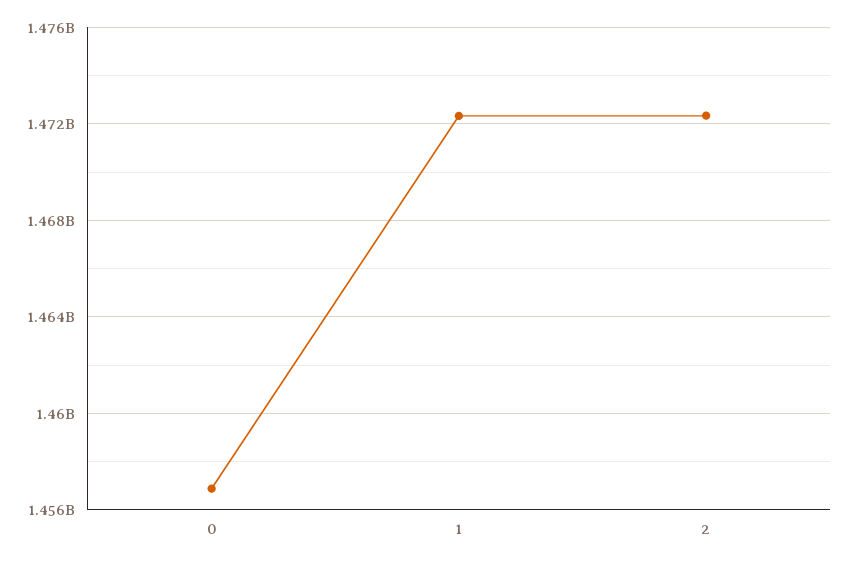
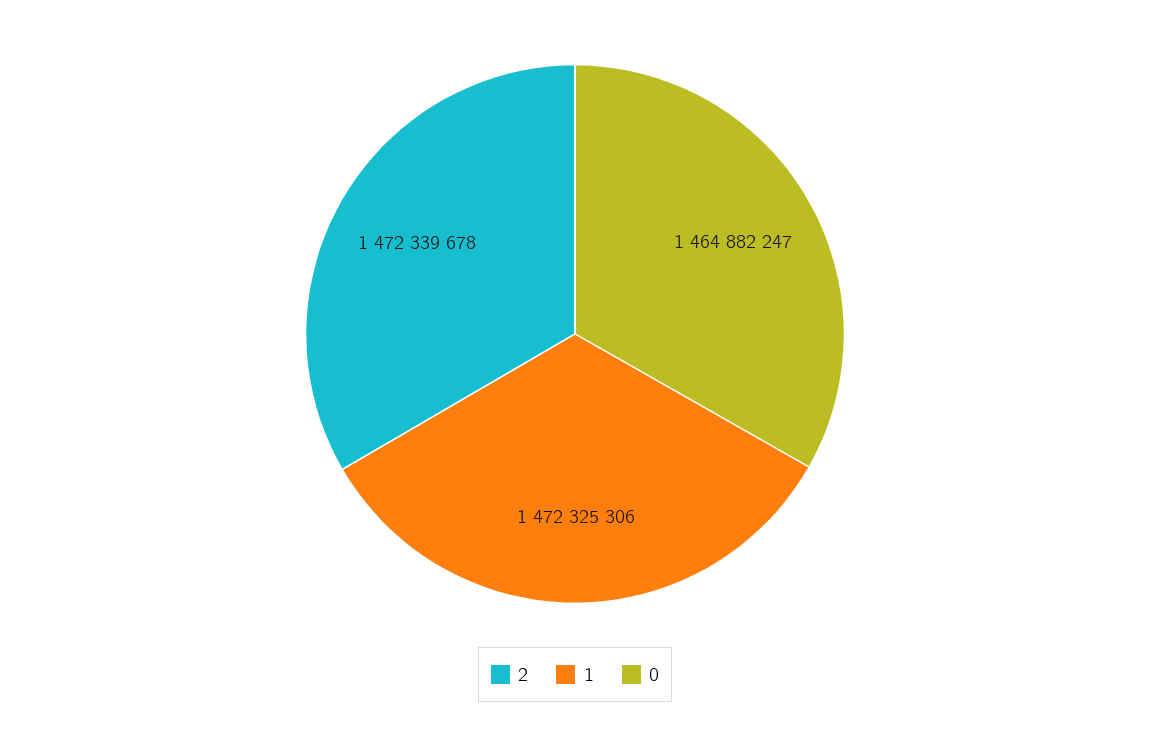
  {
-   "0": 1457000000,
+   "0": 1464882247,
    "1": 1472325306,
    "2": 1472339678
  }

